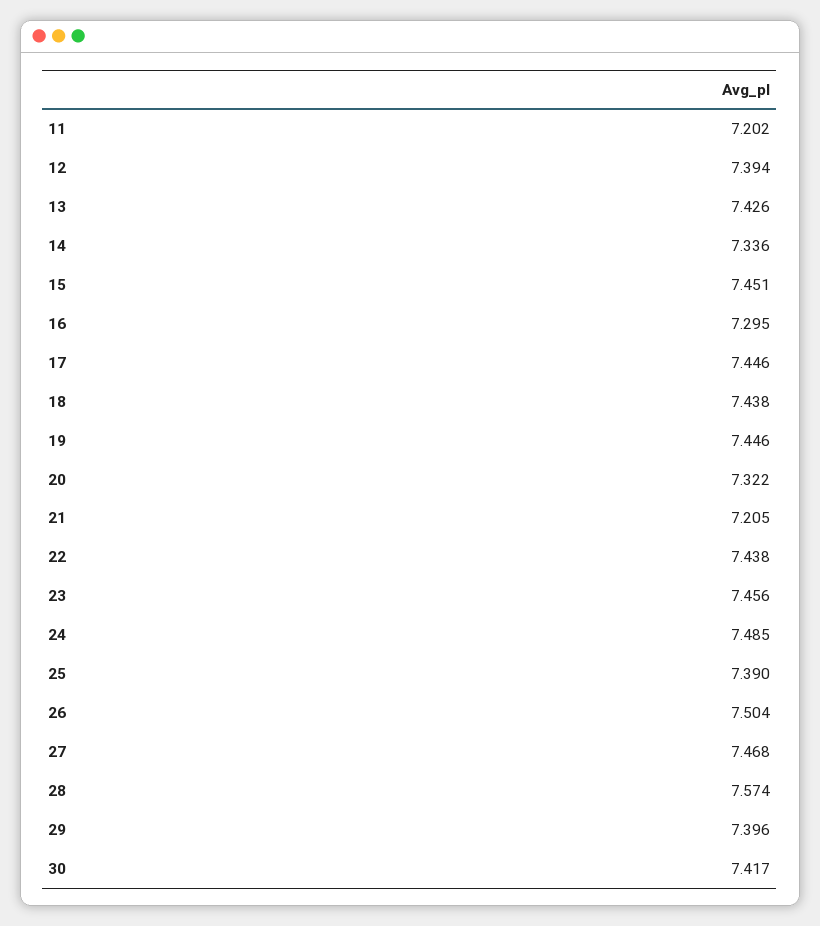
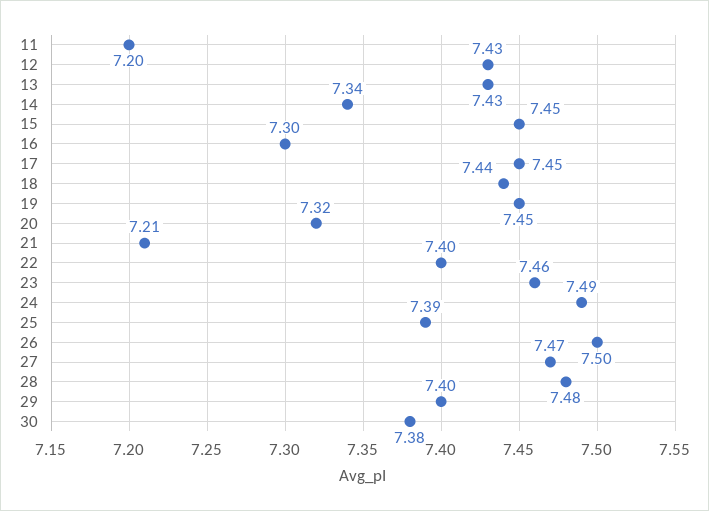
  {
    "11": 7.202,
-   "12": 7.394,
+   "12": 7.43,
    "13": 7.426,
    "14": 7.336,
    "15": 7.451,
    "16": 7.295,
    "17": 7.446,
    "18": 7.438,
    "19": 7.446,
    "20": 7.322,
    "21": 7.205,
-   "22": 7.438,
+   "22": 7.4,
    "23": 7.456,
    "24": 7.485,
    "25": 7.39,
    "26": 7.504,
    "27": 7.468,
-   "28": 7.574,
+   "28": 7.48,
    "29": 7.396,
-   "30": 7.417
+   "30": 7.38
  }

